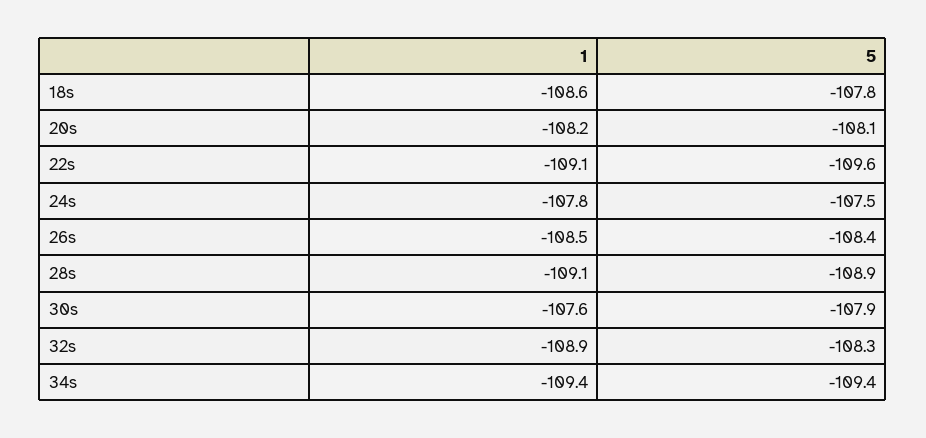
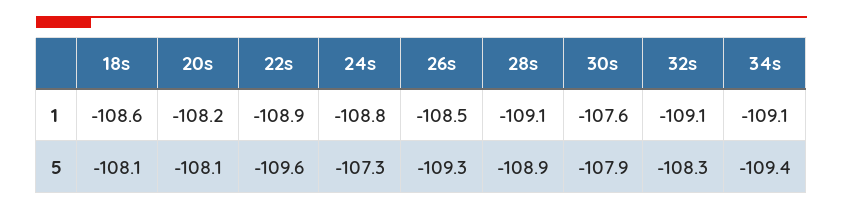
  {
    "1": {
      "18s": -108.6,
      "20s": -108.2,
-     "22s": -109.1,
+     "22s": -108.9,
-     "24s": -107.8,
+     "24s": -108.8,
      "26s": -108.5,
      "28s": -109.1,
      "30s": -107.6,
-     "32s": -108.9,
+     "32s": -109.1,
-     "34s": -109.4
+     "34s": -109.1
    },
    "5": {
-     "18s": -107.8,
+     "18s": -108.1,
      "20s": -108.1,
      "22s": -109.6,
-     "24s": -107.5,
+     "24s": -107.3,
-     "26s": -108.4,
+     "26s": -109.3,
      "28s": -108.9,
      "30s": -107.9,
      "32s": -108.3,
      "34s": -109.4
    }
  }

